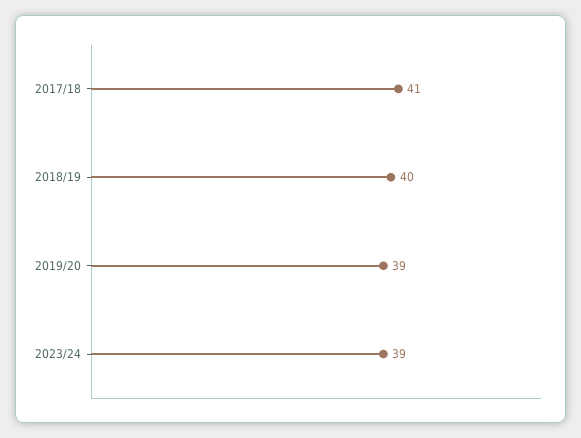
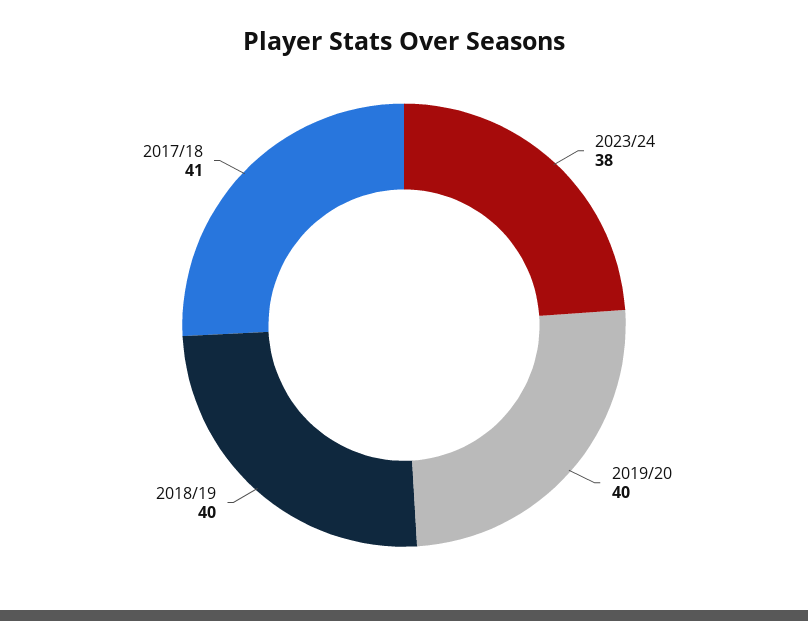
  {
    "2017/18": 41,
    "2018/19": 40,
-   "2019/20": 39,
+   "2019/20": 40,
-   "2023/24": 39
+   "2023/24": 38
  }

